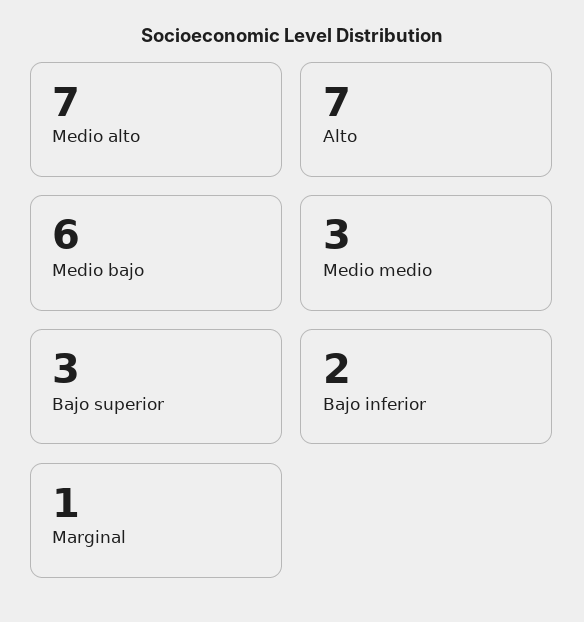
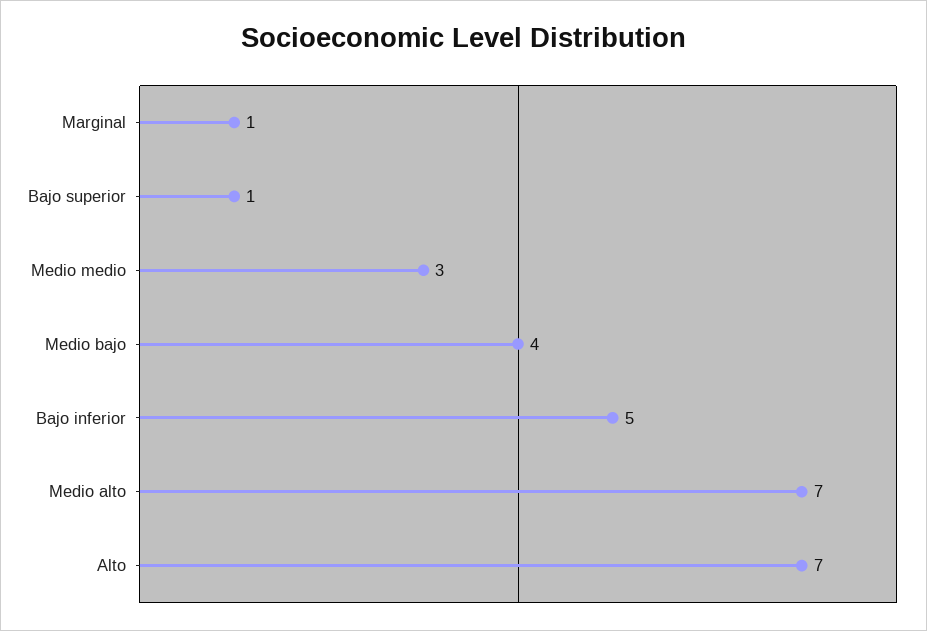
  {
    "Medio alto": 7,
    "Alto": 7,
-   "Medio bajo": 6,
+   "Medio bajo": 4,
    "Medio medio": 3,
-   "Bajo superior": 3,
+   "Bajo superior": 1,
-   "Bajo inferior": 2,
+   "Bajo inferior": 5,
    "Marginal": 1
  }

